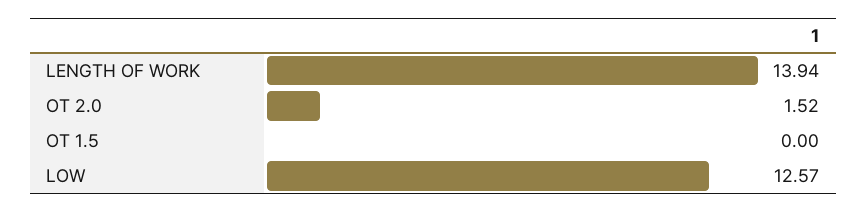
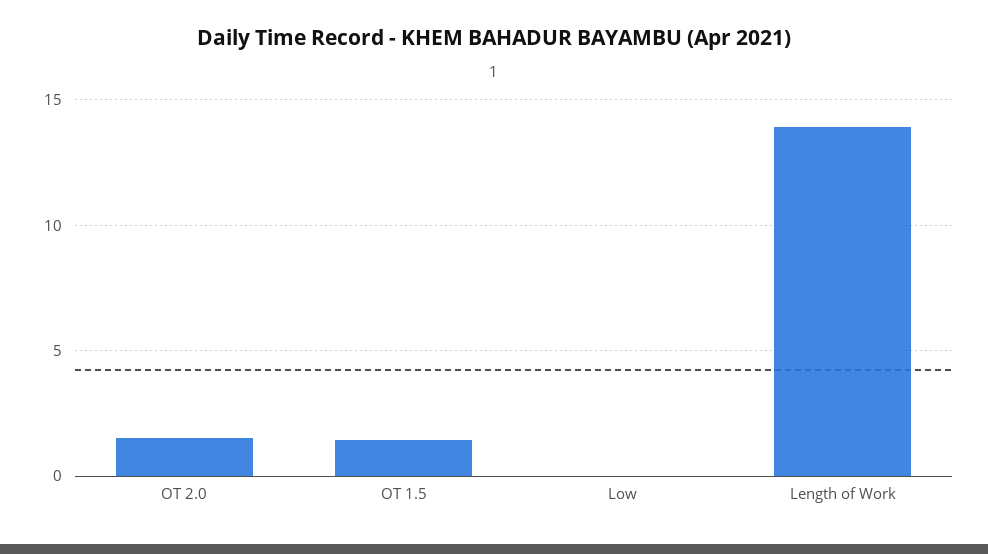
  {
    "LENGTH OF WORK": 13.94,
    "OT 2.0": 1.52,
-   "OT 1.5": 0,
+   "OT 1.5": 1.5,
-   "LOW": 12.57
+   "LOW": 0
  }

